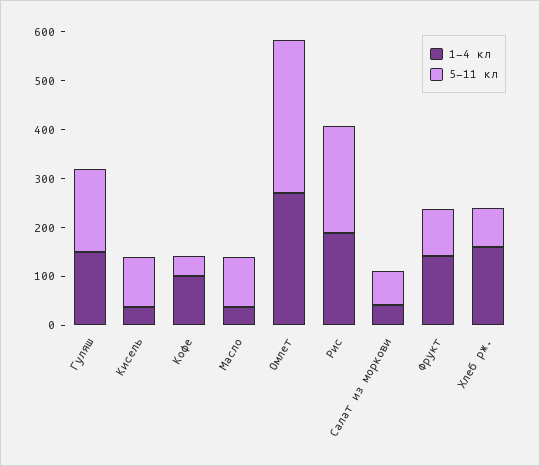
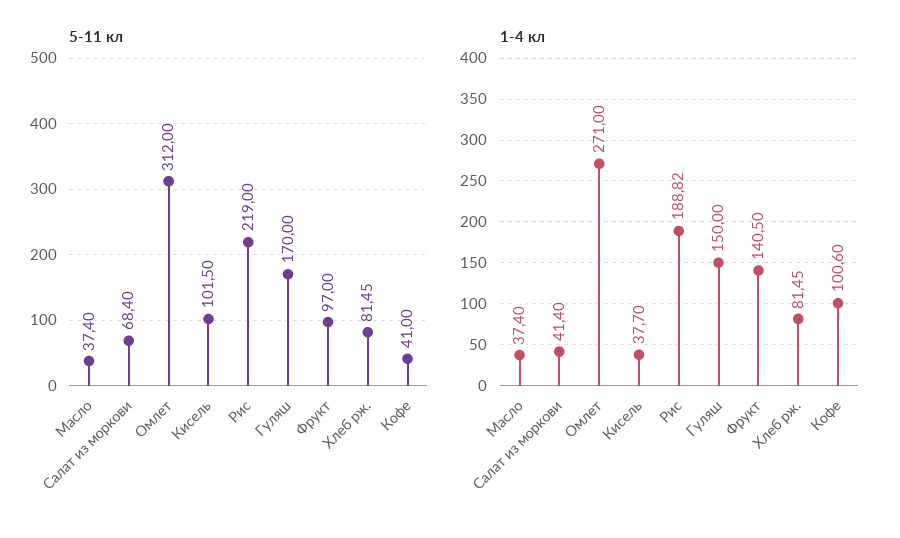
  {
    "1-4 кл": {
      "Гуляш": 150,
      "Кисель": 37.7,
      "Кофе": 100.6,
      "Масло": 37.4,
      "Омлет": 271,
      "Рис": 188.82,
      "Салат из моркови": 41.4,
      "Фрукт": 140.5,
-     "Хлеб рж.": 160
+     "Хлеб рж.": 81.45
    },
    "5-11 кл": {
      "Гуляш": 170,
      "Кисель": 101.5,
      "Кофе": 41,
-     "Масло": 100,
+     "Масло": 37.4,
      "Омлет": 312,
      "Рис": 219,
      "Салат из моркови": 68.4,
      "Фрукт": 97,
      "Хлеб рж.": 81.45
    }
  }

